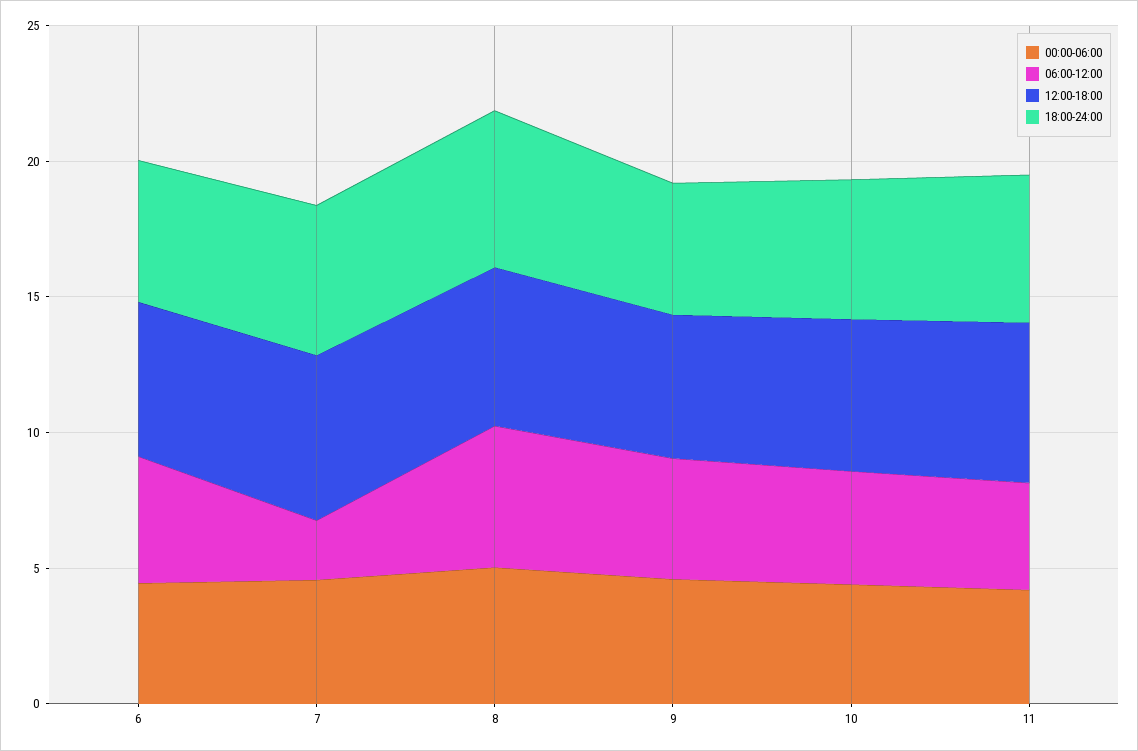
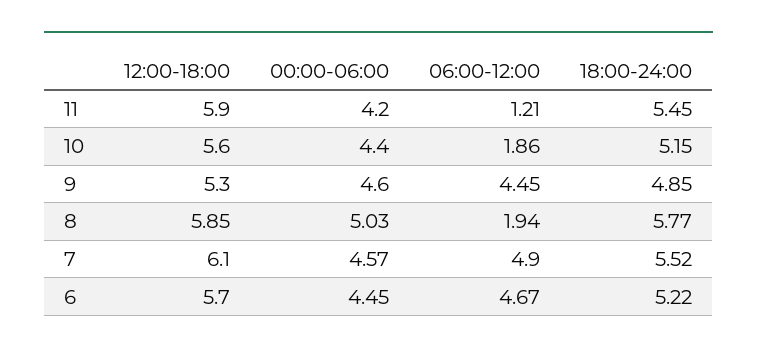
  {
    "00:00-06:00": {
      "6": 4.45,
      "7": 4.57,
      "8": 5.03,
      "9": 4.6,
      "10": 4.4,
      "11": 4.2
    },
    "06:00-12:00": {
      "6": 4.67,
-     "7": 2,
+     "7": 4.9,
-     "8": 5,
+     "8": 1.94,
      "9": 4.45,
-     "10": 4,
+     "10": 1.86,
-     "11": 4
+     "11": 1.21
    },
    "12:00-18:00": {
      "6": 5.7,
      "7": 6.1,
      "8": 5.85,
      "9": 5.3,
      "10": 5.6,
      "11": 5.9
    },
    "18:00-24:00": {
      "6": 5.22,
      "7": 5.52,
      "8": 5.77,
      "9": 4.85,
      "10": 5.15,
      "11": 5.45
    }
  }

